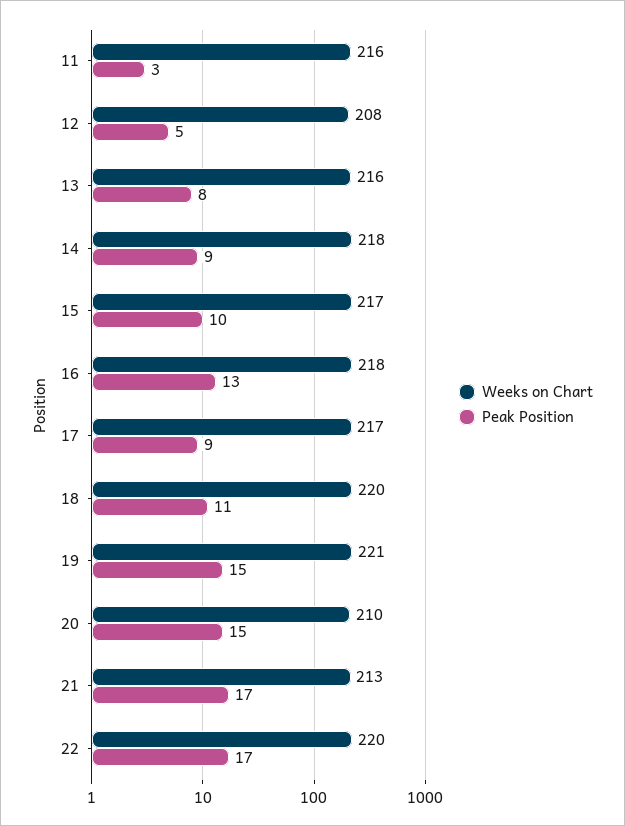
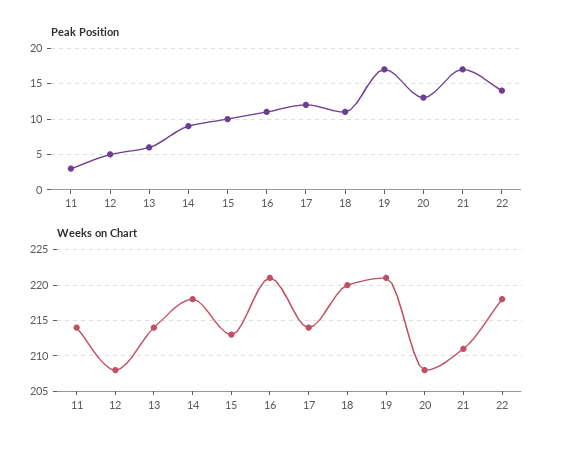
  {
    "Weeks on Chart": {
-     "11": 216,
+     "11": 214,
      "12": 208,
-     "13": 216,
+     "13": 214,
      "14": 218,
-     "15": 217,
+     "15": 213,
-     "16": 218,
+     "16": 221,
-     "17": 217,
+     "17": 214,
      "18": 220,
      "19": 221,
-     "20": 210,
+     "20": 208,
-     "21": 213,
+     "21": 211,
-     "22": 220
+     "22": 218
    },
    "Peak Position": {
      "11": 3,
      "12": 5,
-     "13": 8,
+     "13": 6,
      "14": 9,
      "15": 10,
-     "16": 13,
+     "16": 11,
-     "17": 9,
+     "17": 12,
      "18": 11,
-     "19": 15,
+     "19": 17,
-     "20": 15,
+     "20": 13,
      "21": 17,
-     "22": 17
+     "22": 14
    }
  }

